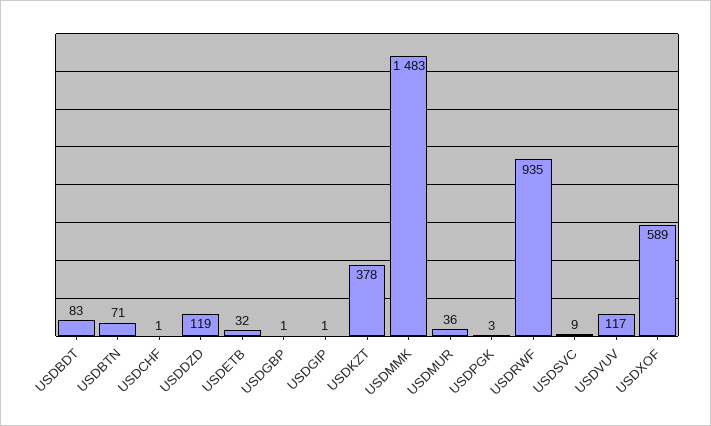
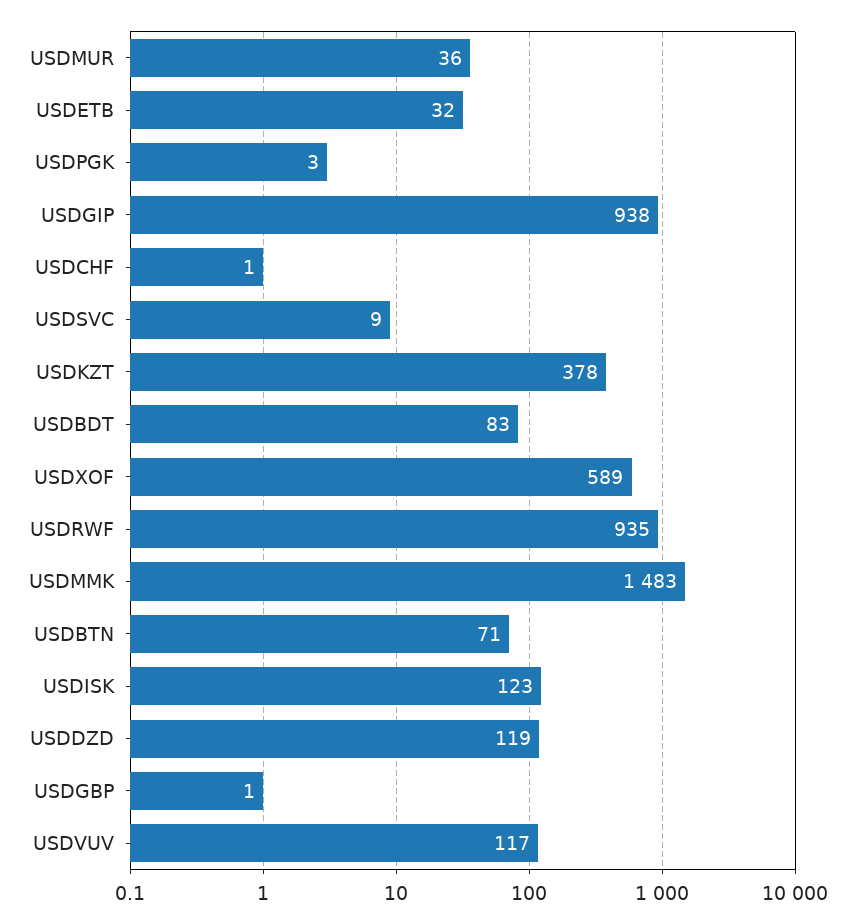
  {
    "USDBDT": 83,
    "USDBTN": 71,
    "USDCHF": 1,
    "USDDZD": 119,
    "USDETB": 32,
    "USDGBP": 1,
-   "USDGIP": 1,
+   "USDGIP": 938,
    "USDKZT": 378,
    "USDMMK": 1483,
    "USDMUR": 36,
    "USDPGK": 3,
    "USDRWF": 935,
    "USDSVC": 9,
    "USDVUV": 117,
-   "USDXOF": 589
+   "USDXOF": 589,
+   "USDISK": 123
  }

